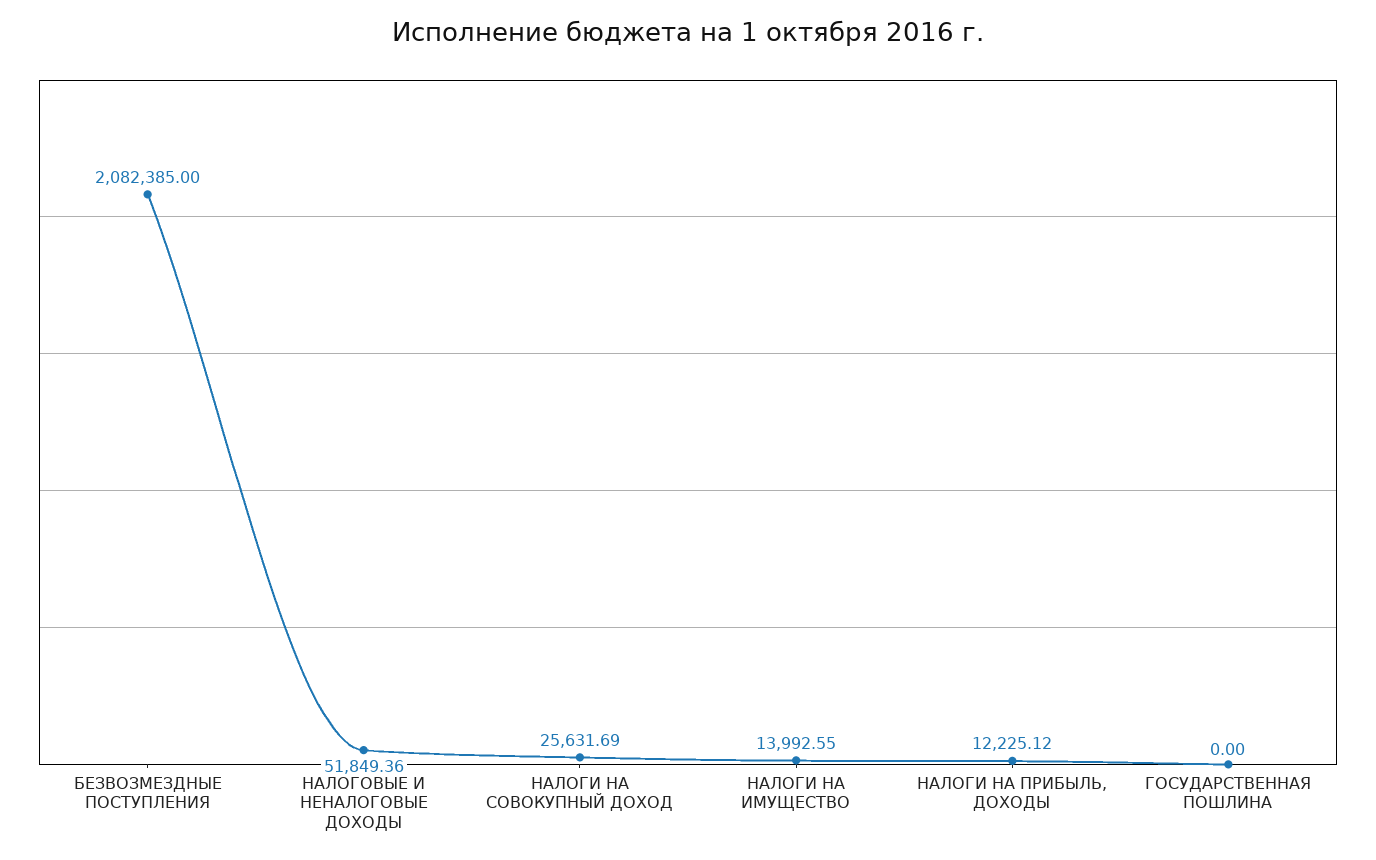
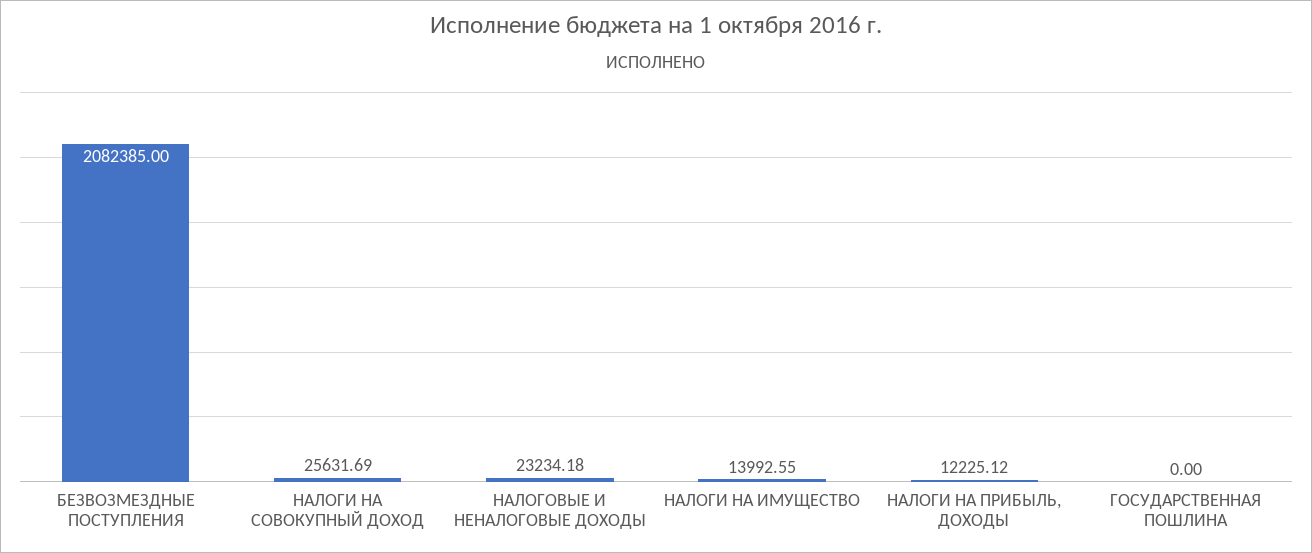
  {
    "БЕЗВОЗМЕЗДНЫЕ ПОСТУПЛЕНИЯ": 2082385,
-   "НАЛОГОВЫЕ И НЕНАЛОГОВЫЕ ДОХОДЫ": 51849.36,
+   "НАЛОГОВЫЕ И НЕНАЛОГОВЫЕ ДОХОДЫ": 23234.18,
    "НАЛОГИ НА СОВОКУПНЫЙ ДОХОД": 25631.69,
    "НАЛОГИ НА ИМУЩЕСТВО": 13992.55,
    "НАЛОГИ НА ПРИБЫЛЬ, ДОХОДЫ": 12225.12,
    "ГОСУДАРСТВЕННАЯ ПОШЛИНА": 0
  }

